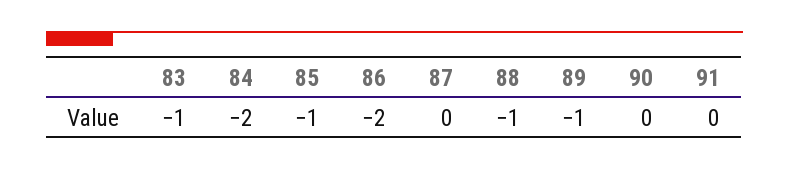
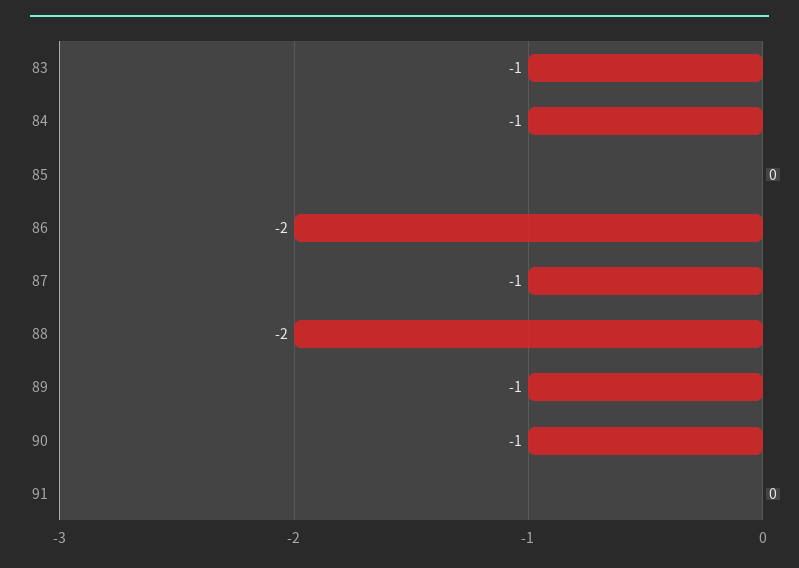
  {
    "83": -1,
-   "84": -2,
+   "84": -1,
-   "85": -1,
+   "85": 0,
    "86": -2,
-   "87": 0,
+   "87": -1,
-   "88": -1,
+   "88": -2,
    "89": -1,
-   "90": 0,
+   "90": -1,
    "91": 0
  }

